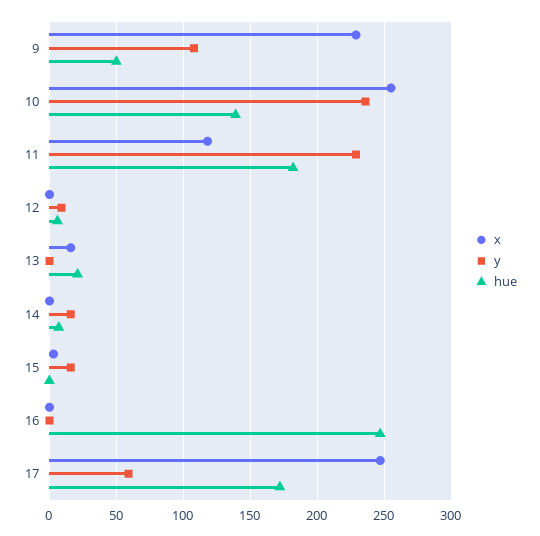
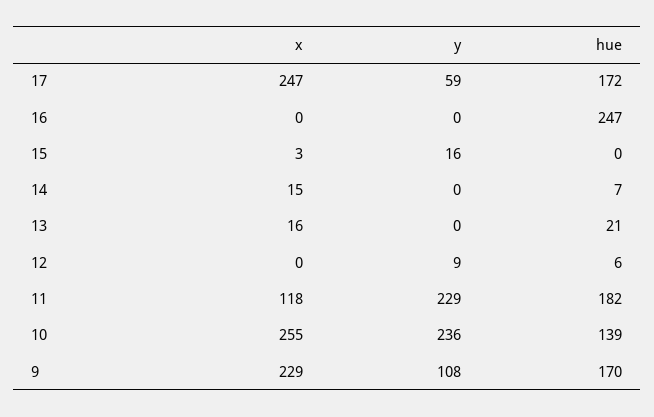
  {
    "x": {
      "9": 229,
      "10": 255,
      "11": 118,
      "12": 0,
      "13": 16,
-     "14": 0,
+     "14": 15,
      "15": 3,
      "16": 0,
      "17": 247
    },
    "y": {
      "9": 108,
      "10": 236,
      "11": 229,
      "12": 9,
      "13": 0,
-     "14": 15,
+     "14": 0,
      "15": 16,
      "16": 0,
      "17": 59
    },
    "hue": {
-     "9": 50,
+     "9": 170,
      "10": 139,
      "11": 182,
      "12": 6,
      "13": 21,
      "14": 7,
      "15": 0,
      "16": 247,
      "17": 172
    }
  }

